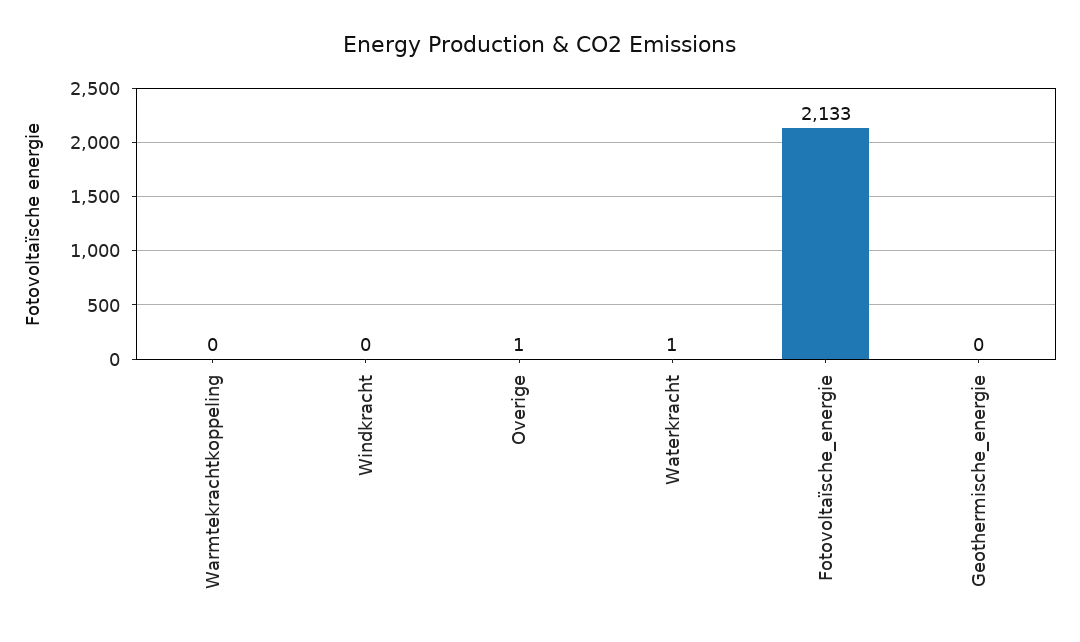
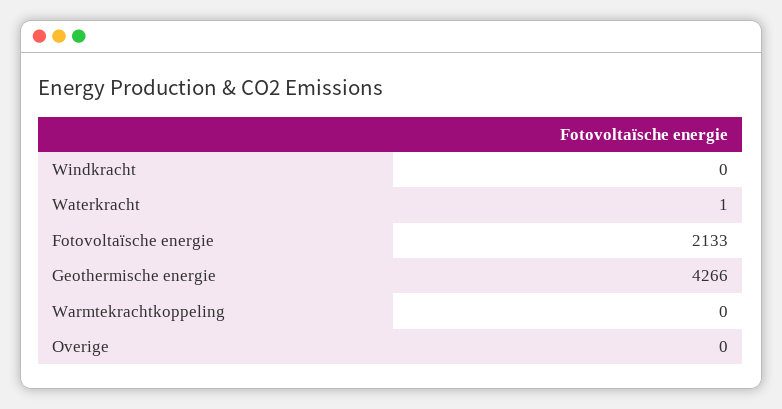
  {
    "Warmtekrachtkoppeling": 0,
    "Windkracht": 0,
-   "Overige": 1,
+   "Overige": 0,
    "Waterkracht": 1,
    "Fotovoltaïsche_energie": 2133,
-   "Geothermische_energie": 0
+   "Geothermische_energie": 4266
  }

